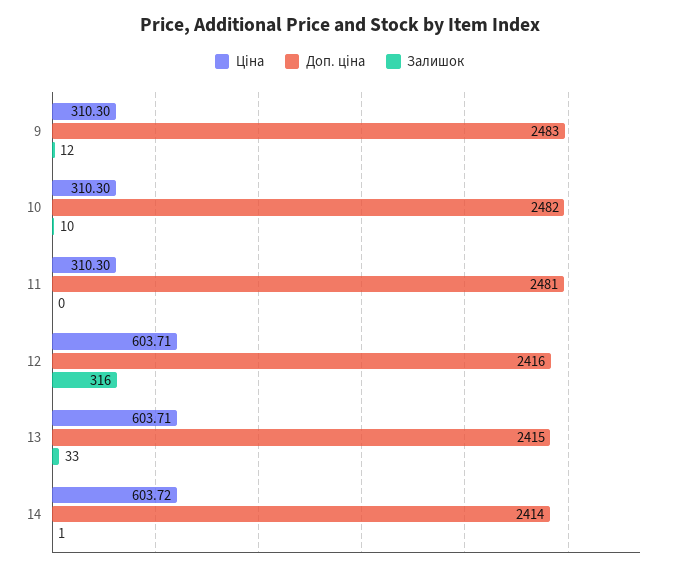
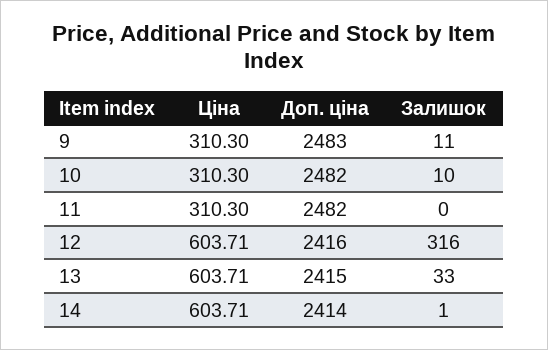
  {
    "Ціна": {
      "9": 310.3,
      "10": 310.3,
      "11": 310.3,
      "12": 603.71,
      "13": 603.71,
-     "14": 603.72
+     "14": 603.71
    },
    "Доп. ціна": {
      "9": 2483,
      "10": 2482,
-     "11": 2481,
+     "11": 2482,
      "12": 2416,
      "13": 2415,
      "14": 2414
    },
    "Залишок": {
-     "9": 12,
+     "9": 11,
      "10": 10,
      "11": 0,
      "12": 316,
      "13": 33,
      "14": 1
    }
  }

